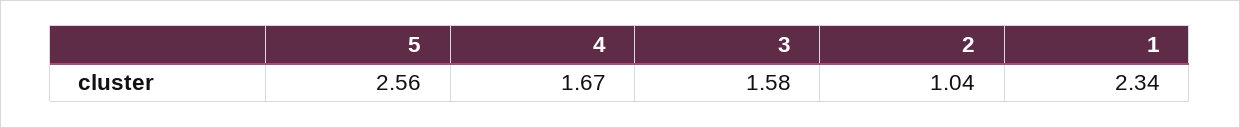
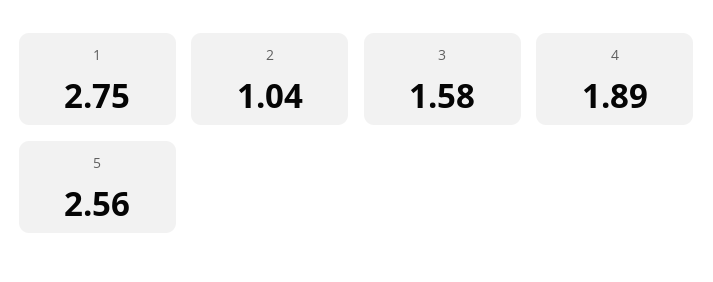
  {
    "5": 2.56,
-   "4": 1.67,
+   "4": 1.89,
    "3": 1.58,
    "2": 1.04,
-   "1": 2.34
+   "1": 2.75
  }

